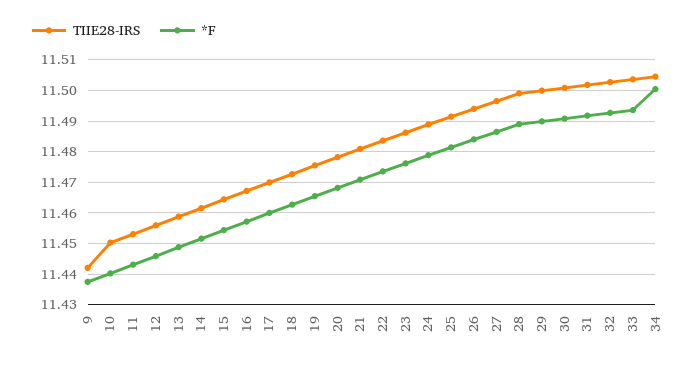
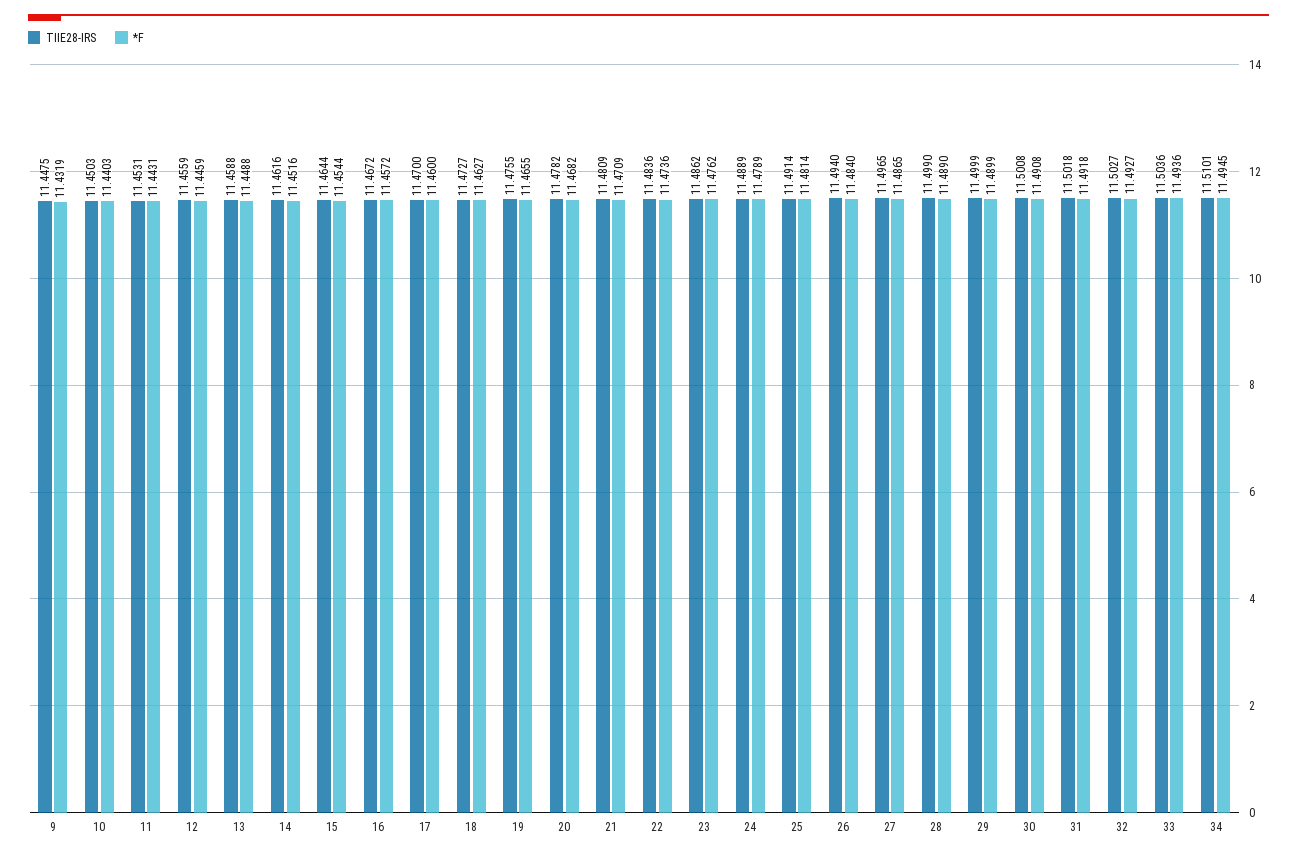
  {
    "TIIE28-IRS": {
-     "9": 11.442,
+     "9": 11.4475,
      "10": 11.4503,
      "11": 11.4531,
      "12": 11.4559,
      "13": 11.4588,
      "14": 11.4616,
      "15": 11.4644,
      "16": 11.4672,
      "17": 11.47,
      "18": 11.4727,
      "19": 11.4755,
      "20": 11.4782,
      "21": 11.4809,
      "22": 11.4836,
      "23": 11.4862,
      "24": 11.4889,
      "25": 11.4914,
      "26": 11.494,
      "27": 11.4965,
      "28": 11.499,
      "29": 11.4999,
      "30": 11.5008,
      "31": 11.5018,
      "32": 11.5027,
      "33": 11.5036,
-     "34": 11.504
+     "34": 11.5101
    },
    "*F": {
-     "9": 11.438,
+     "9": 11.4319,
      "10": 11.4403,
      "11": 11.4431,
      "12": 11.4459,
      "13": 11.4488,
      "14": 11.4516,
      "15": 11.4544,
      "16": 11.4572,
      "17": 11.46,
      "18": 11.4627,
      "19": 11.4655,
      "20": 11.4682,
      "21": 11.4709,
      "22": 11.4736,
      "23": 11.4762,
      "24": 11.4789,
      "25": 11.4814,
      "26": 11.484,
      "27": 11.4865,
      "28": 11.489,
      "29": 11.4899,
      "30": 11.4908,
      "31": 11.4918,
      "32": 11.4927,
      "33": 11.4936,
-     "34": 11.5
+     "34": 11.4945
    }
  }

